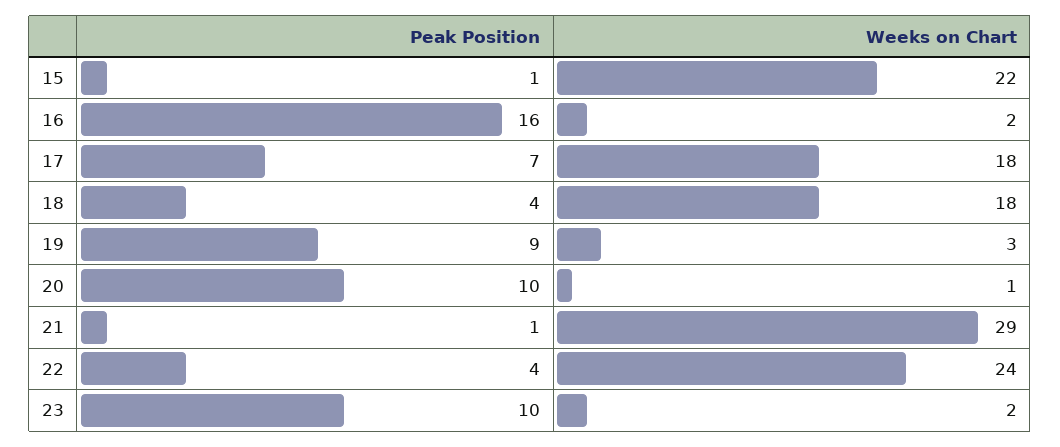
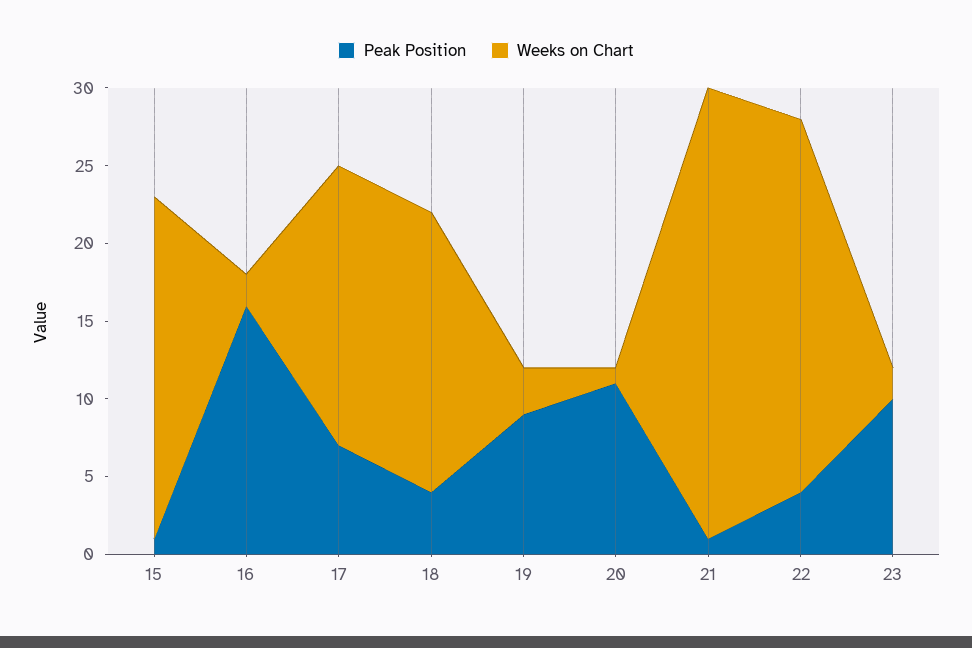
  {
    "Peak Position": {
      "15": 1,
      "16": 16,
      "17": 7,
      "18": 4,
      "19": 9,
-     "20": 10,
+     "20": 11,
      "21": 1,
      "22": 4,
      "23": 10
    },
    "Weeks on Chart": {
      "15": 22,
      "16": 2,
      "17": 18,
      "18": 18,
      "19": 3,
      "20": 1,
      "21": 29,
      "22": 24,
      "23": 2
    }
  }

